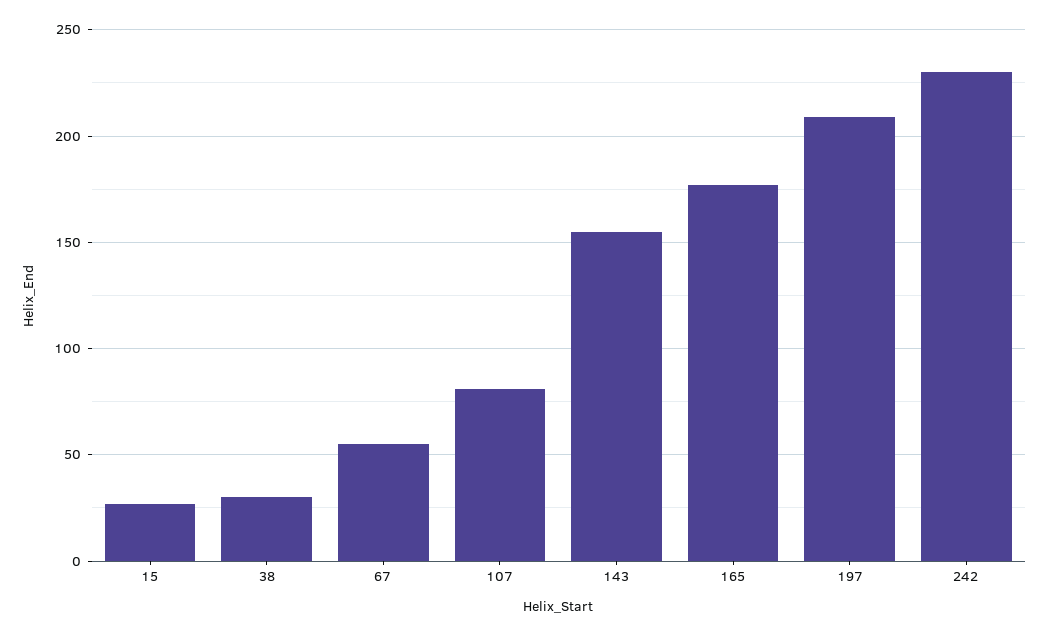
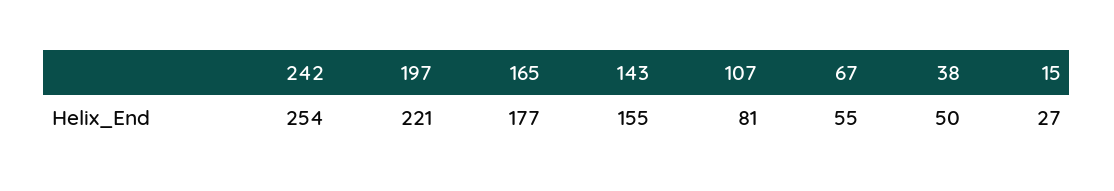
  {
    "15": 27,
-   "38": 30,
+   "38": 50,
    "67": 55,
    "107": 81,
    "143": 155,
    "165": 177,
-   "197": 210,
+   "197": 221,
-   "242": 230
+   "242": 254
  }

